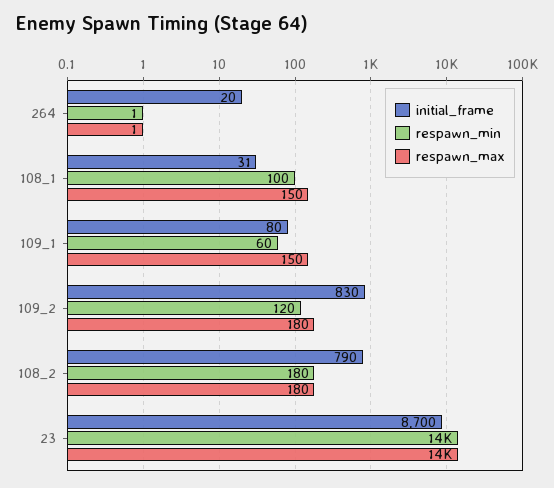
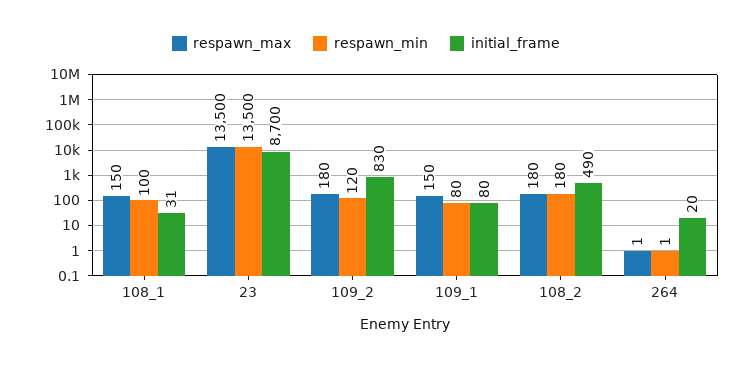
  {
    "initial_frame": {
      "264": 20,
      "108_1": 31,
      "109_1": 80,
      "109_2": 830,
-     "108_2": 790,
+     "108_2": 490,
      "23": 8700
    },
    "respawn_min": {
      "264": 1,
      "108_1": 100,
-     "109_1": 60,
+     "109_1": 80,
      "109_2": 120,
      "108_2": 180,
      "23": 13500
    },
    "respawn_max": {
      "264": 1,
      "108_1": 150,
      "109_1": 150,
      "109_2": 180,
      "108_2": 180,
      "23": 13500
    }
  }

